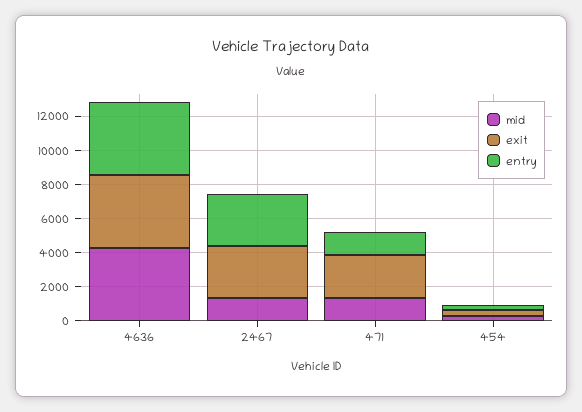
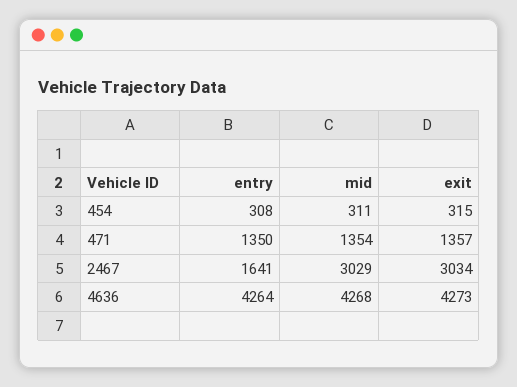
  {
    "mid": {
      "4636": 4268,
-     "2467": 1500,
+     "2467": 3029,
      "471": 1354,
      "454": 311
    },
    "exit": {
      "4636": 4273,
      "2467": 3034,
-     "471": 2500,
+     "471": 1357,
      "454": 315
    },
    "entry": {
      "4636": 4264,
-     "2467": 3000,
+     "2467": 1641,
      "471": 1350,
      "454": 308
    }
  }

